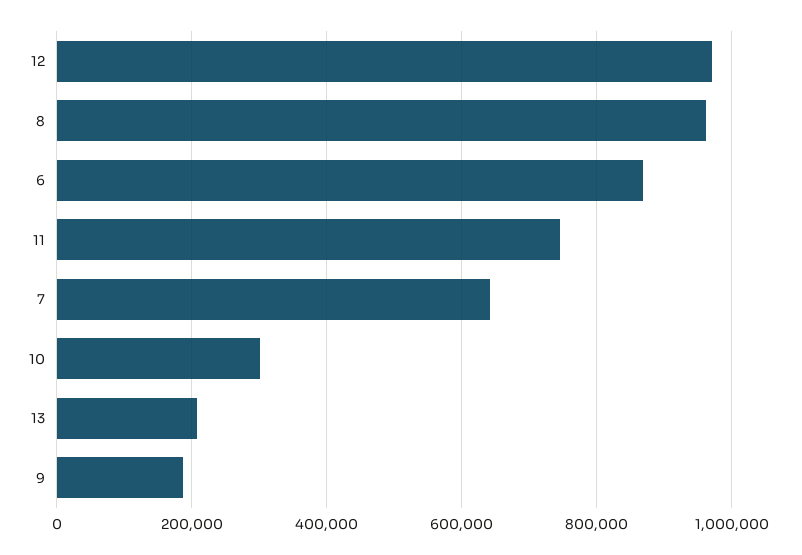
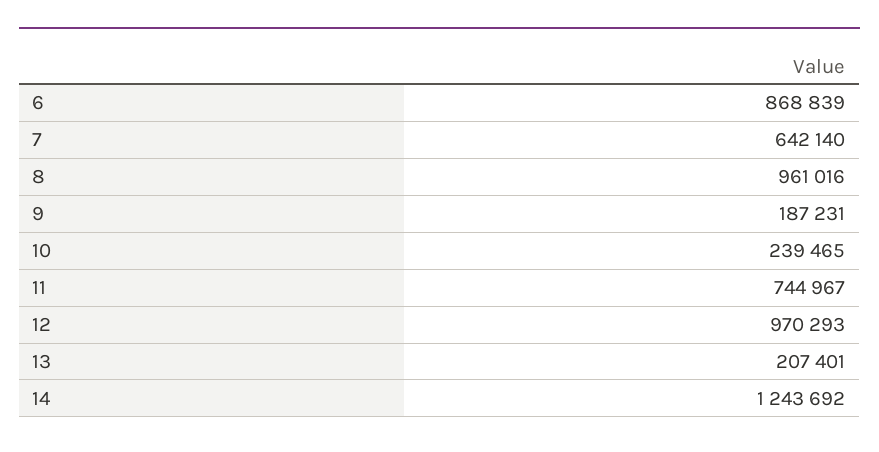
  {
    "12": 970293,
    "8": 961016,
    "6": 868839,
    "11": 744967,
    "7": 642140,
-   "10": 300000,
+   "10": 239465,
    "13": 207401,
-   "9": 187231
+   "9": 187231,
+   "14": 1243692
  }

